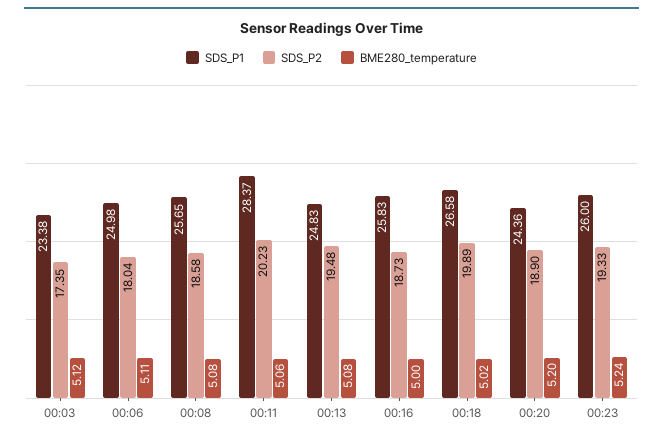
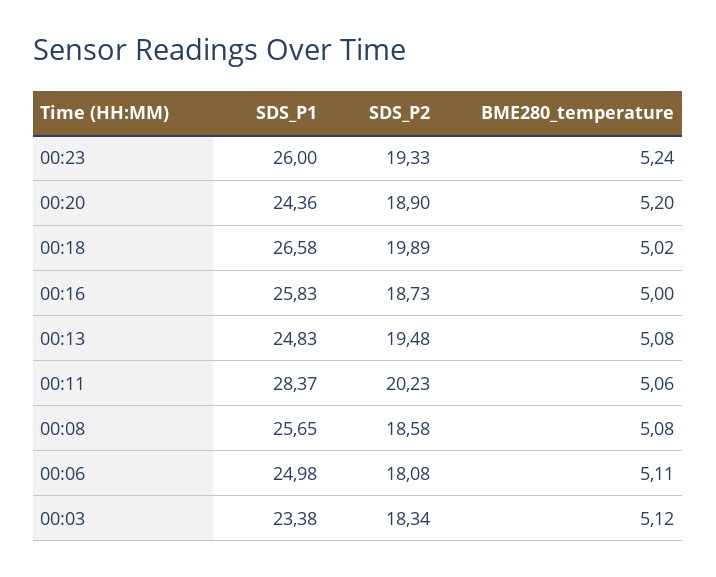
  {
    "SDS_P1": {
      "00:03": 23.38,
      "00:06": 24.98,
      "00:08": 25.65,
      "00:11": 28.37,
      "00:13": 24.83,
      "00:16": 25.83,
      "00:18": 26.58,
      "00:20": 24.36,
      "00:23": 26
    },
    "SDS_P2": {
-     "00:03": 17.35,
+     "00:03": 18.34,
-     "00:06": 18.04,
+     "00:06": 18.08,
      "00:08": 18.58,
      "00:11": 20.23,
      "00:13": 19.48,
      "00:16": 18.73,
      "00:18": 19.89,
      "00:20": 18.9,
      "00:23": 19.33
    },
    "BME280_temperature": {
      "00:03": 5.12,
      "00:06": 5.11,
      "00:08": 5.08,
      "00:11": 5.06,
      "00:13": 5.08,
      "00:16": 5,
      "00:18": 5.02,
      "00:20": 5.2,
      "00:23": 5.24
    }
  }

